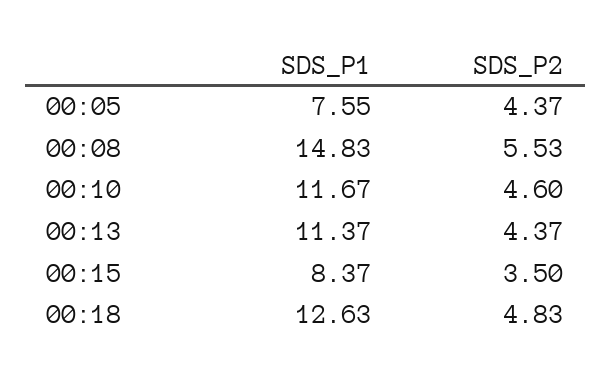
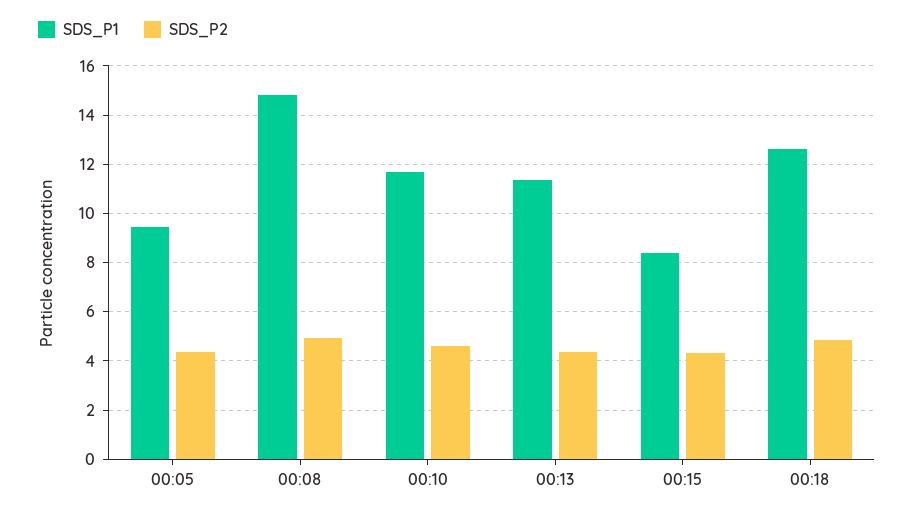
  {
    "SDS_P1": {
-     "00:05": 7.55,
+     "00:05": 9.5,
      "00:08": 14.83,
      "00:10": 11.67,
      "00:13": 11.37,
      "00:15": 8.37,
      "00:18": 12.63
    },
    "SDS_P2": {
      "00:05": 4.37,
-     "00:08": 5.53,
+     "00:08": 5,
      "00:10": 4.6,
      "00:13": 4.37,
-     "00:15": 3.5,
+     "00:15": 4.25,
      "00:18": 4.83
    }
  }

